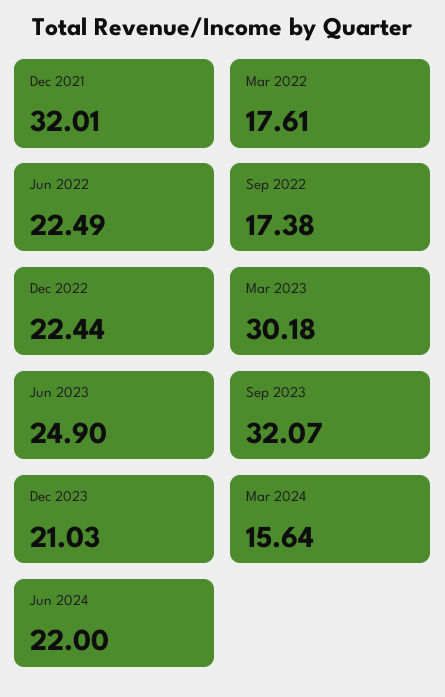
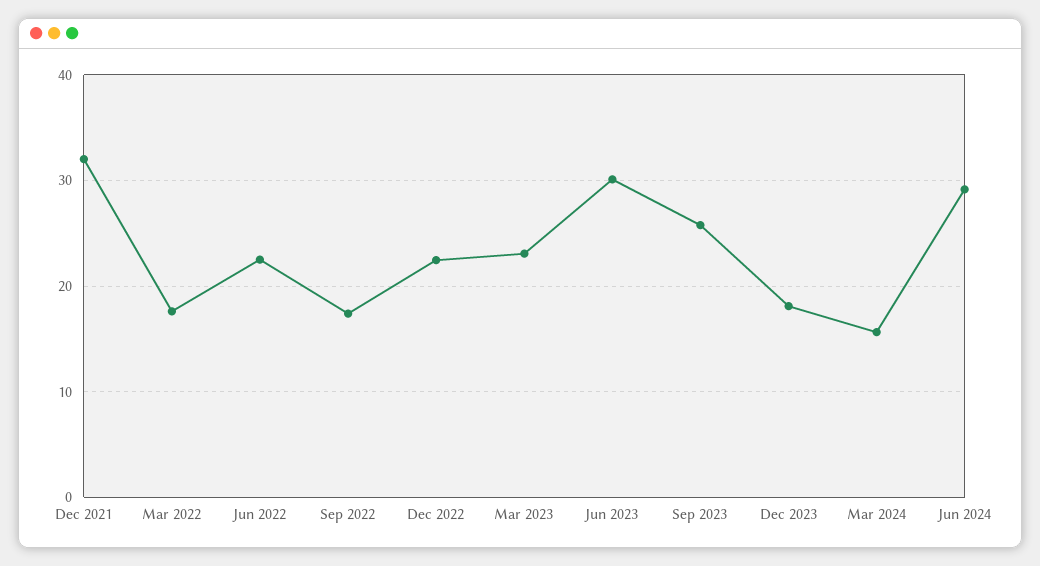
  {
    "Dec 2021": 32.01,
    "Mar 2022": 17.61,
    "Jun 2022": 22.49,
    "Sep 2022": 17.38,
    "Dec 2022": 22.44,
-   "Mar 2023": 30.18,
+   "Mar 2023": 23,
-   "Jun 2023": 24.9,
+   "Jun 2023": 30,
-   "Sep 2023": 32.07,
+   "Sep 2023": 26,
-   "Dec 2023": 21.03,
+   "Dec 2023": 18,
    "Mar 2024": 15.64,
-   "Jun 2024": 22
+   "Jun 2024": 29
  }

